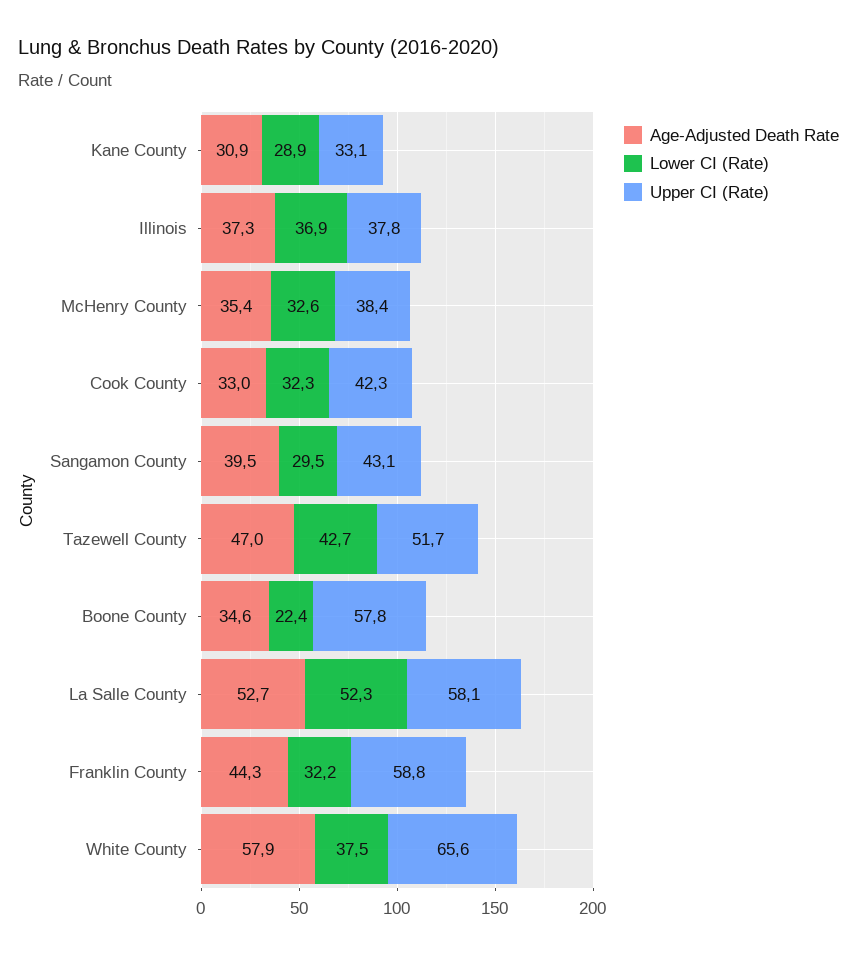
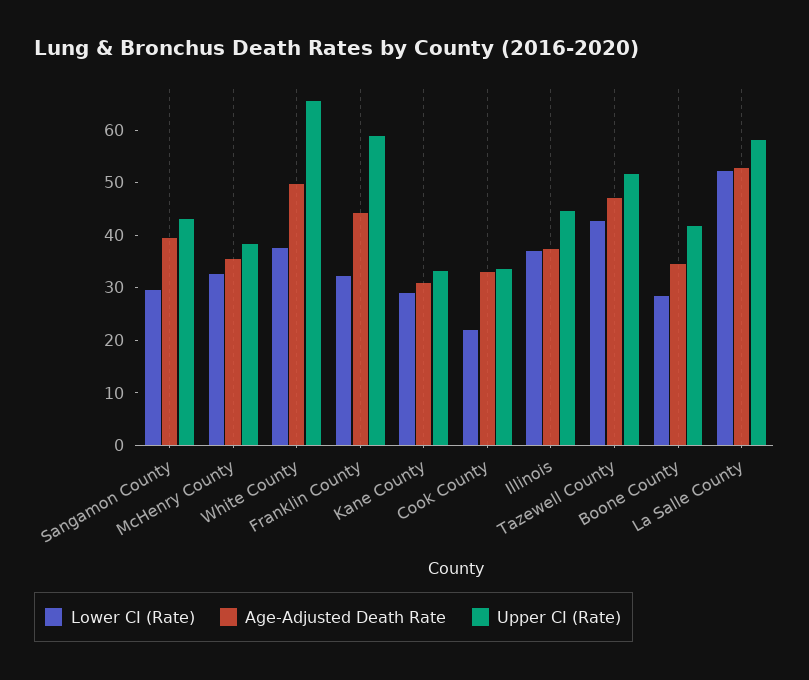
  {
    "Age-Adjusted Death Rate": {
      "Kane County": 30.9,
      "Illinois": 37.3,
      "McHenry County": 35.4,
      "Cook County": 33,
      "Sangamon County": 39.5,
      "Tazewell County": 47,
      "Boone County": 34.6,
      "La Salle County": 52.7,
      "Franklin County": 44.3,
-     "White County": 57.9
+     "White County": 50
    },
    "Lower CI (Rate)": {
      "Kane County": 28.9,
      "Illinois": 36.9,
      "McHenry County": 32.6,
-     "Cook County": 32.3,
+     "Cook County": 22,
      "Sangamon County": 29.5,
      "Tazewell County": 42.7,
-     "Boone County": 22.4,
+     "Boone County": 28,
      "La Salle County": 52.3,
      "Franklin County": 32.2,
      "White County": 37.5
    },
    "Upper CI (Rate)": {
      "Kane County": 33.1,
-     "Illinois": 37.8,
+     "Illinois": 44,
      "McHenry County": 38.4,
-     "Cook County": 42.3,
+     "Cook County": 34,
      "Sangamon County": 43.1,
      "Tazewell County": 51.7,
-     "Boone County": 57.8,
+     "Boone County": 42,
      "La Salle County": 58.1,
      "Franklin County": 58.8,
      "White County": 65.6
    }
  }

